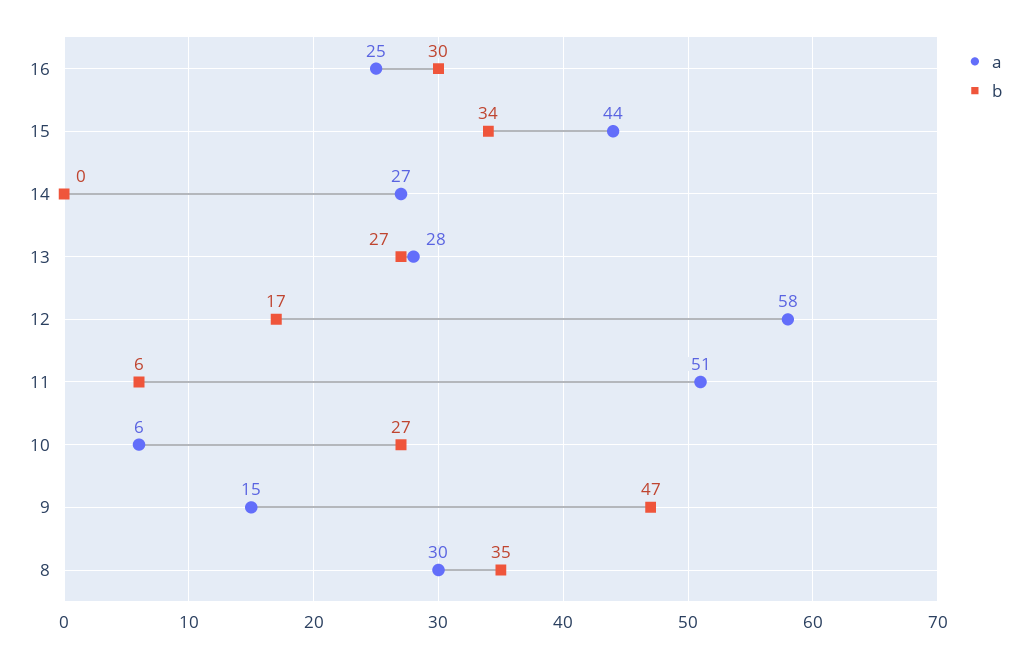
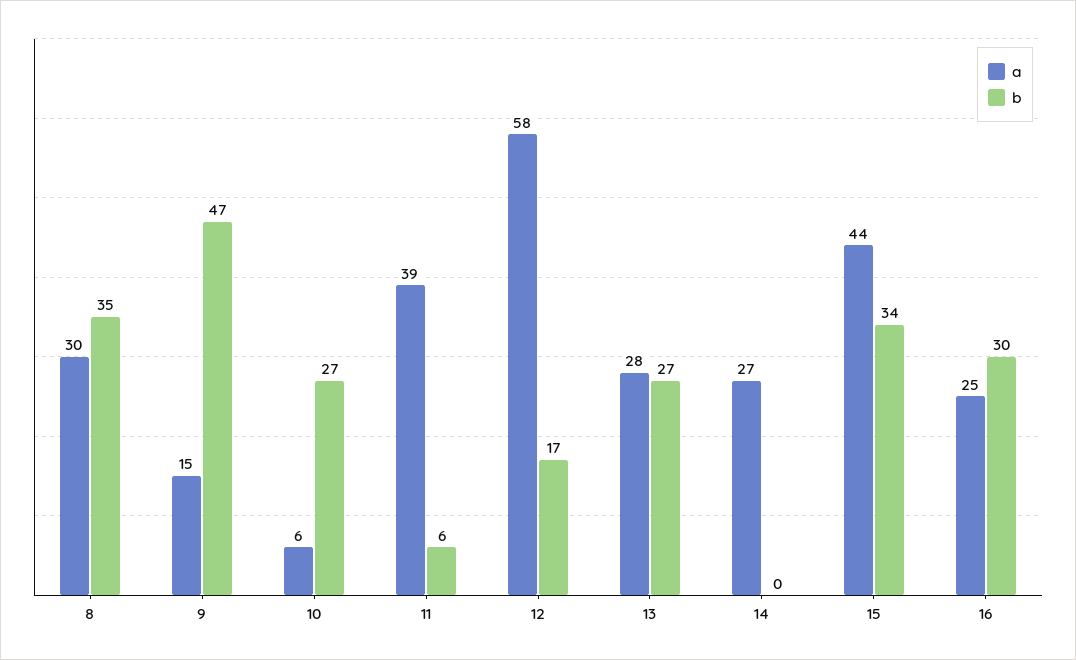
  {
    "a": {
      "16": 25,
      "15": 44,
      "14": 27,
      "13": 28,
      "12": 58,
-     "11": 51,
+     "11": 39,
      "10": 6,
      "9": 15,
      "8": 30
    },
    "b": {
      "16": 30,
      "15": 34,
      "14": 0,
      "13": 27,
      "12": 17,
      "11": 6,
      "10": 27,
      "9": 47,
      "8": 35
    }
  }

